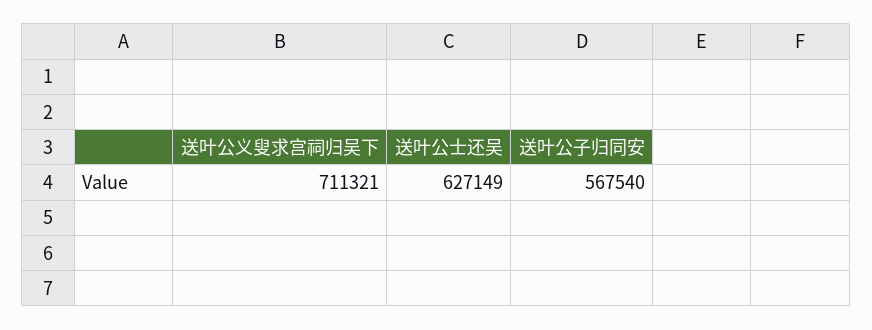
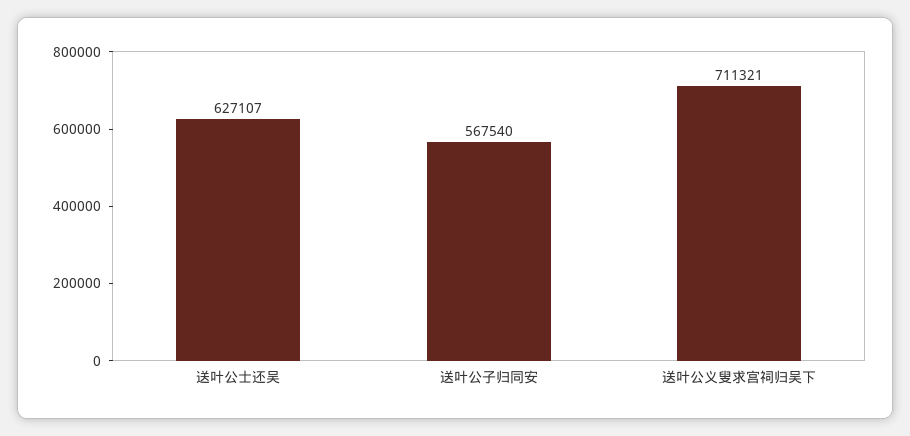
  {
    "送叶公义叟求宫祠归吴下": 711321,
-   "送叶公士还吴": 627149,
+   "送叶公士还吴": 627107,
    "送叶公子归同安": 567540
  }

